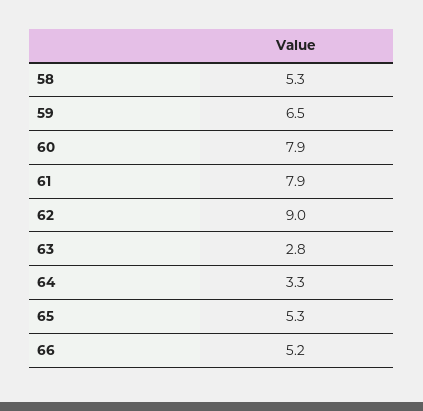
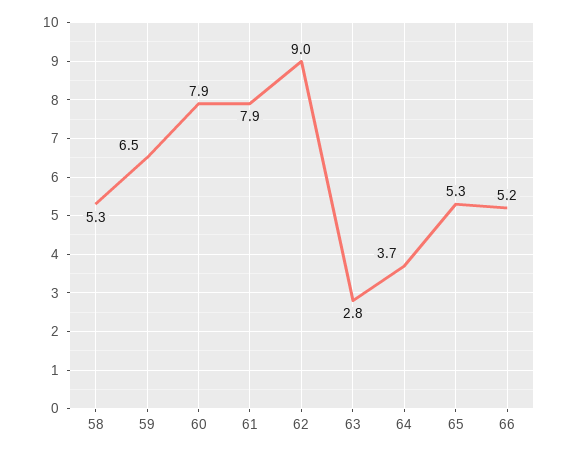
  {
    "58": 5.3,
    "59": 6.5,
    "60": 7.9,
    "61": 7.9,
    "62": 9,
    "63": 2.8,
-   "64": 3.3,
+   "64": 3.7,
    "65": 5.3,
    "66": 5.2
  }

